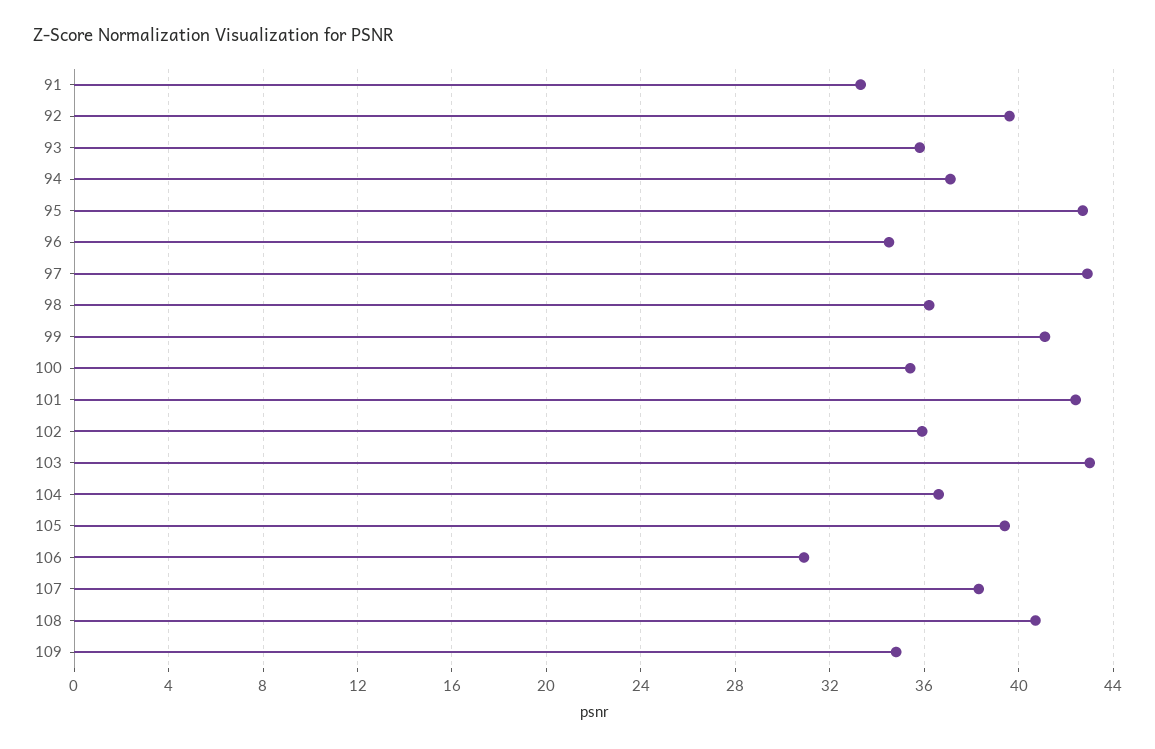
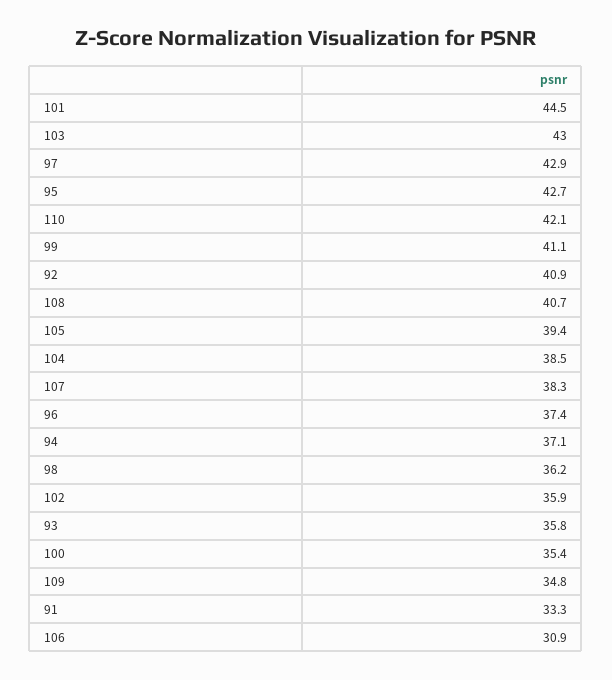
  {
    "91": 33.3,
-   "92": 39.5,
+   "92": 40.9,
    "93": 35.8,
    "94": 37.1,
    "95": 42.7,
-   "96": 34.5,
+   "96": 37.4,
    "97": 42.9,
    "98": 36.2,
    "99": 41.1,
    "100": 35.4,
-   "101": 42.5,
+   "101": 44.5,
    "102": 35.9,
    "103": 43,
-   "104": 36.5,
+   "104": 38.5,
    "105": 39.4,
    "106": 30.9,
    "107": 38.3,
    "108": 40.7,
-   "109": 34.8
+   "109": 34.8,
+   "110": 42.1
  }

